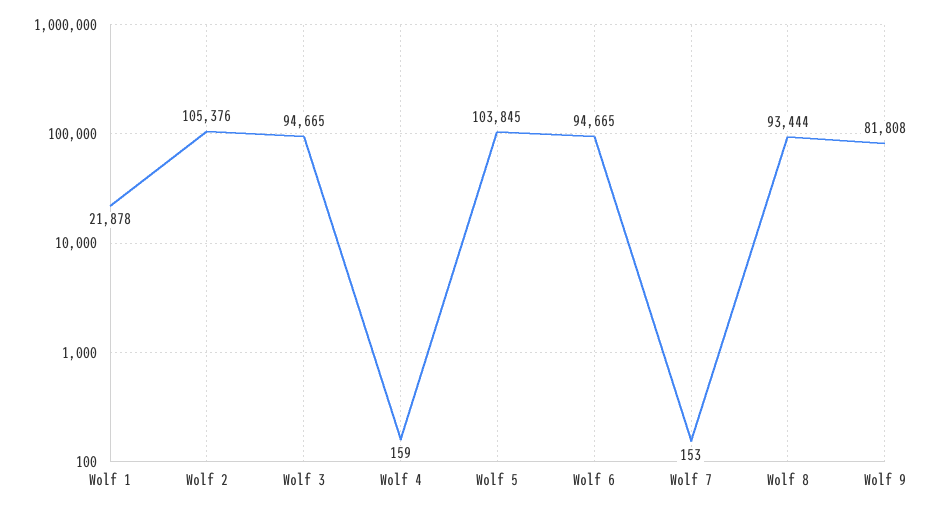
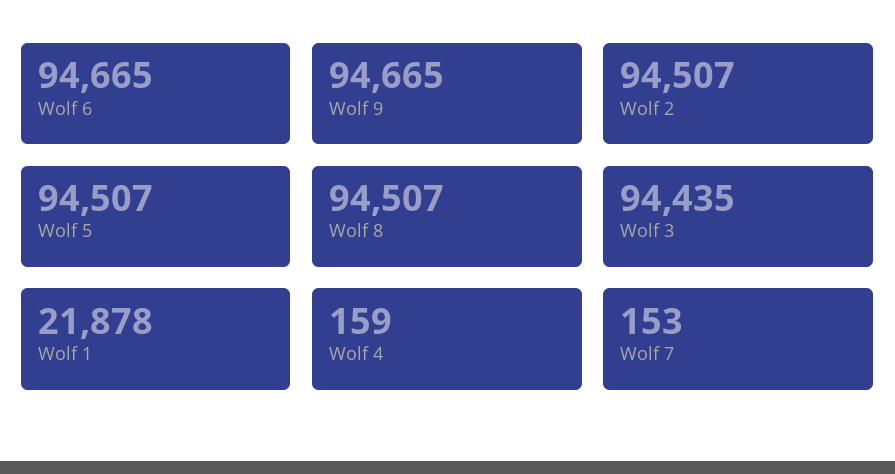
  {
    "Wolf 1": 21878,
-   "Wolf 2": 105376,
+   "Wolf 2": 94507,
-   "Wolf 3": 94665,
+   "Wolf 3": 94435,
    "Wolf 4": 159,
-   "Wolf 5": 103845,
+   "Wolf 5": 94507,
    "Wolf 6": 94665,
    "Wolf 7": 153,
-   "Wolf 8": 93444,
+   "Wolf 8": 94507,
-   "Wolf 9": 81808
+   "Wolf 9": 94665
  }

